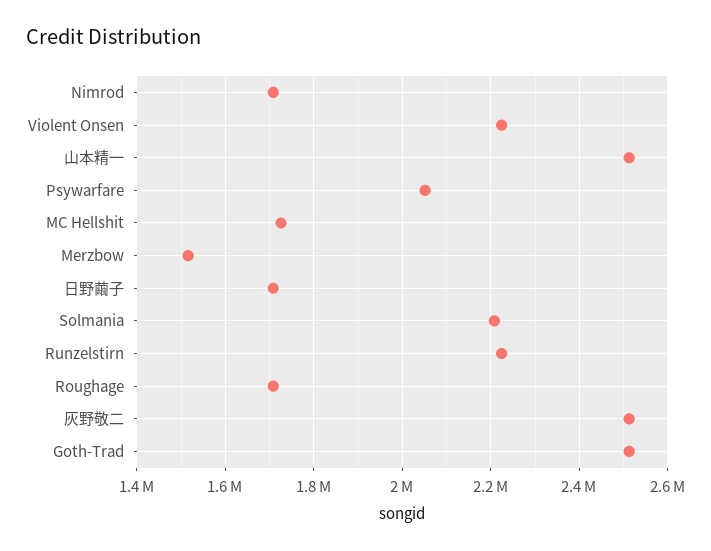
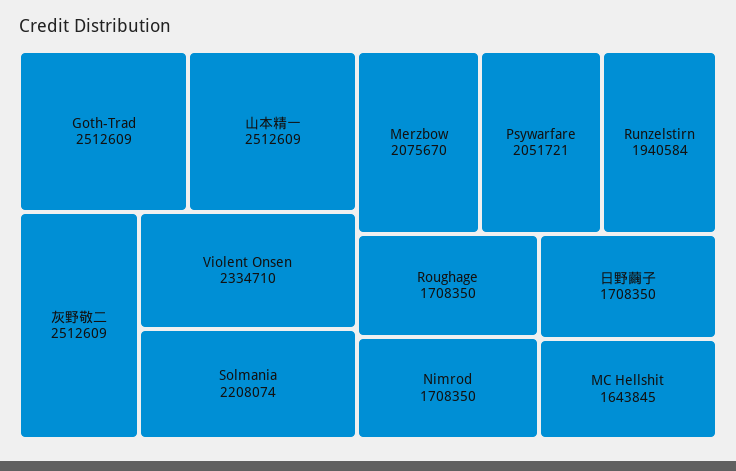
  {
    "Nimrod": 1708350,
-   "Violent Onsen": 2220000,
+   "Violent Onsen": 2334710,
    "山本精一": 2512609,
    "Psywarfare": 2051721,
-   "MC Hellshit": 1720000,
+   "MC Hellshit": 1643845,
-   "Merzbow": 1520000,
+   "Merzbow": 2075670,
    "日野繭子": 1708350,
    "Solmania": 2208074,
-   "Runzelstirn": 2220000,
+   "Runzelstirn": 1940584,
    "Roughage": 1708350,
    "灰野敬二": 2512609,
    "Goth-Trad": 2512609
  }

